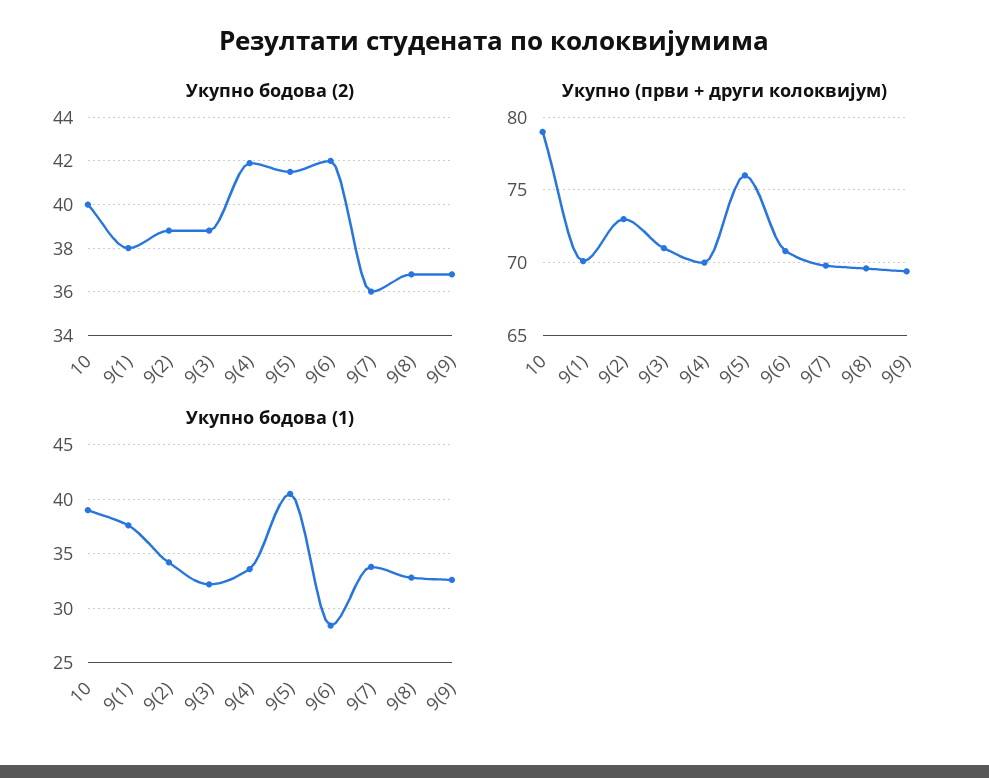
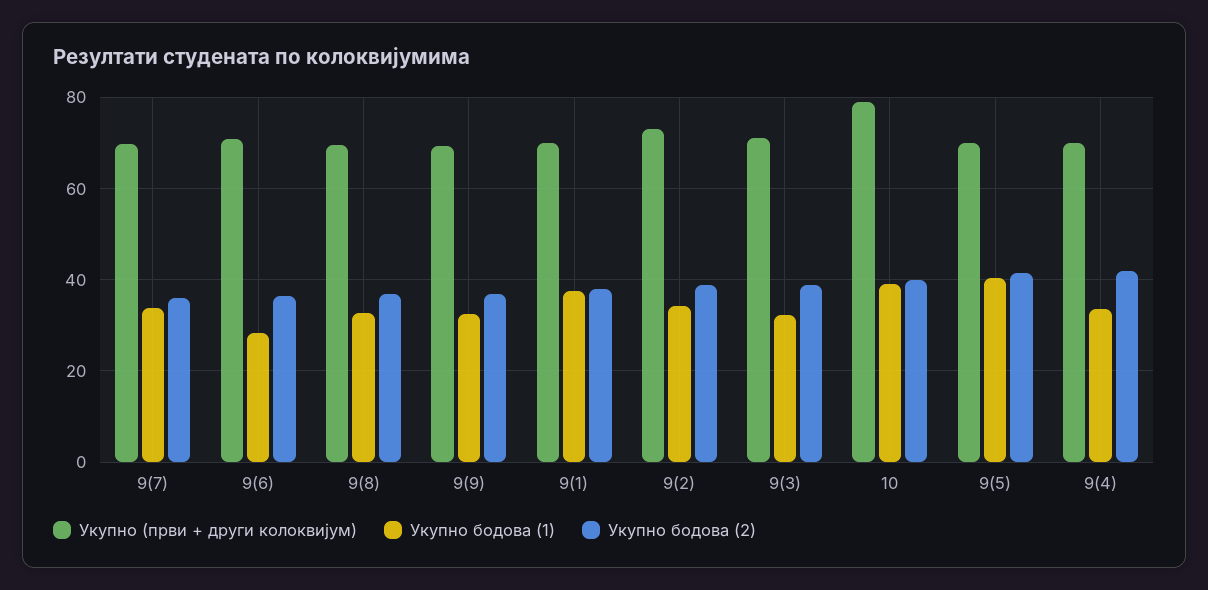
  {
    "Укупно бодова (2)": {
      "10": 40,
      "9(1)": 38,
      "9(2)": 39,
      "9(3)": 39,
      "9(4)": 42,
      "9(5)": 41.5,
-     "9(6)": 42,
+     "9(6)": 36,
      "9(7)": 36,
      "9(8)": 37,
      "9(9)": 37
    },
    "Укупно (први + други колоквијум)": {
      "10": 79,
      "9(1)": 70,
      "9(2)": 73,
      "9(3)": 71,
      "9(4)": 70,
-     "9(5)": 76,
+     "9(5)": 70,
      "9(6)": 71,
      "9(7)": 70,
      "9(8)": 69.5,
      "9(9)": 69.5
    },
    "Укупно бодова (1)": {
      "10": 39,
      "9(1)": 38,
      "9(2)": 34,
      "9(3)": 32,
      "9(4)": 34,
      "9(5)": 41,
      "9(6)": 28,
      "9(7)": 34,
      "9(8)": 33,
      "9(9)": 33
    }
  }

